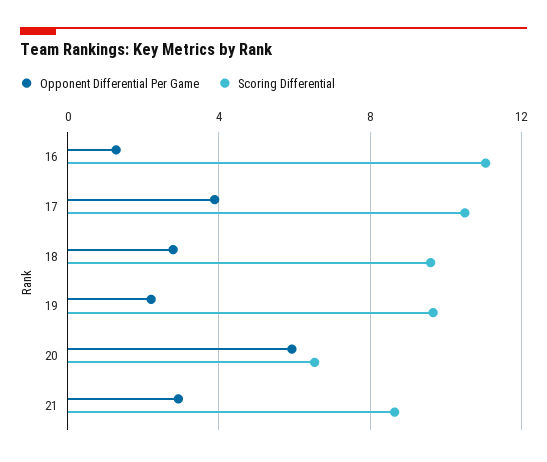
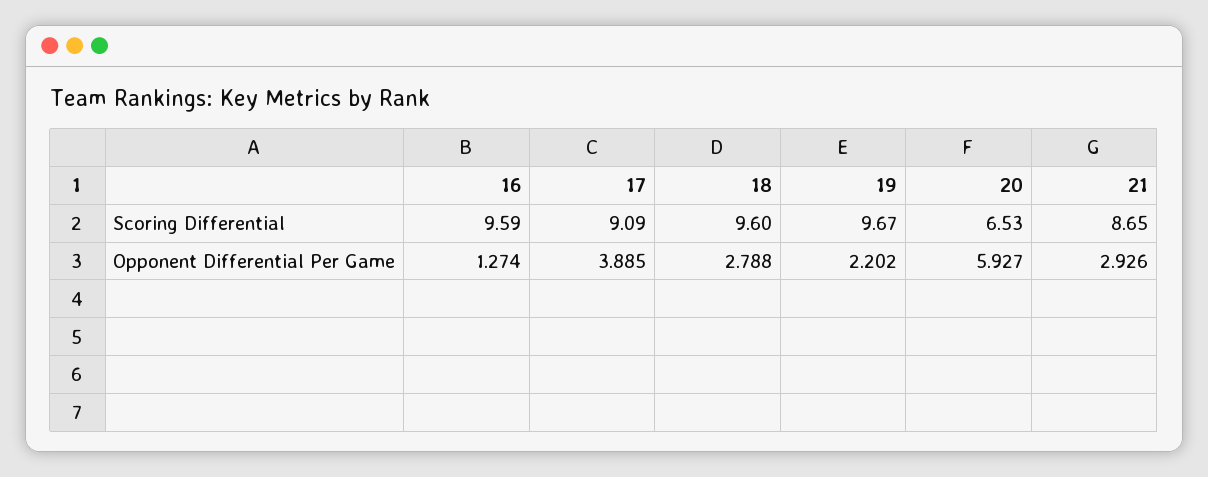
  {
    "Opponent Differential Per Game": {
      "16": 1.274,
      "17": 3.885,
      "18": 2.788,
      "19": 2.202,
      "20": 5.927,
      "21": 2.926
    },
    "Scoring Differential": {
-     "16": 11,
+     "16": 9.59,
-     "17": 10.5,
+     "17": 9.09,
      "18": 9.6,
      "19": 9.67,
      "20": 6.53,
      "21": 8.65
    }
  }

